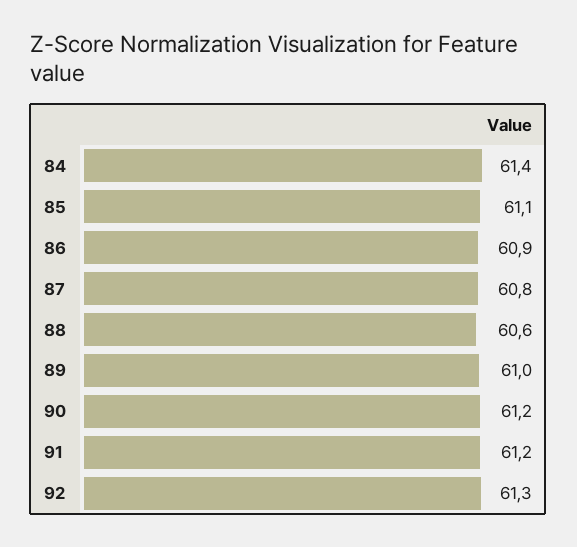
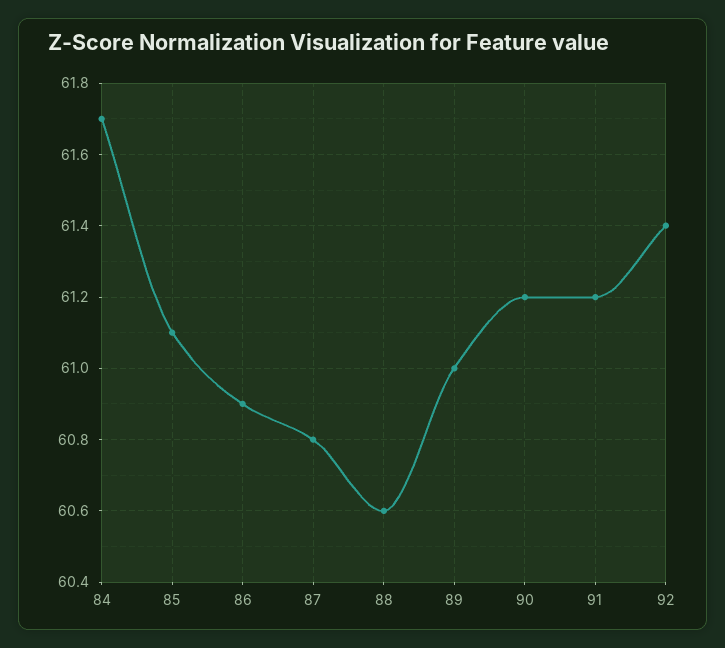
  {
-   "84": 61.4,
+   "84": 61.7,
    "85": 61.1,
    "86": 60.9,
    "87": 60.8,
    "88": 60.6,
    "89": 61,
    "90": 61.2,
    "91": 61.2,
-   "92": 61.3
+   "92": 61.4
  }

